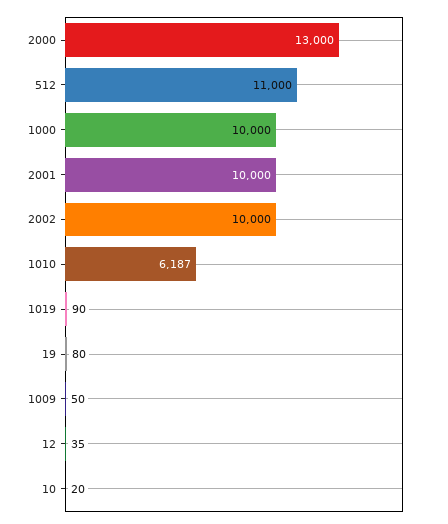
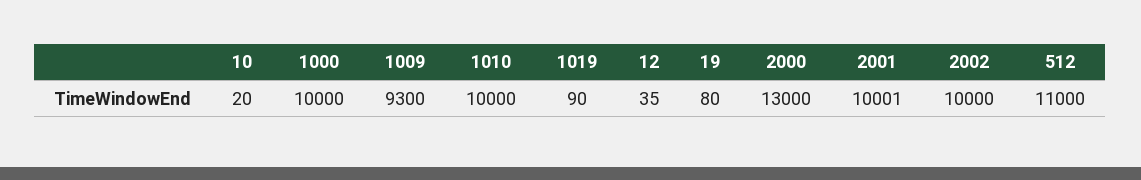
  {
    "2000": 13000,
    "512": 11000,
    "1000": 10000,
-   "2001": 10000,
+   "2001": 10001,
    "2002": 10000,
-   "1010": 6187,
+   "1010": 10000,
    "1019": 90,
    "19": 80,
-   "1009": 50,
+   "1009": 9300,
    "12": 35,
    "10": 20
  }

